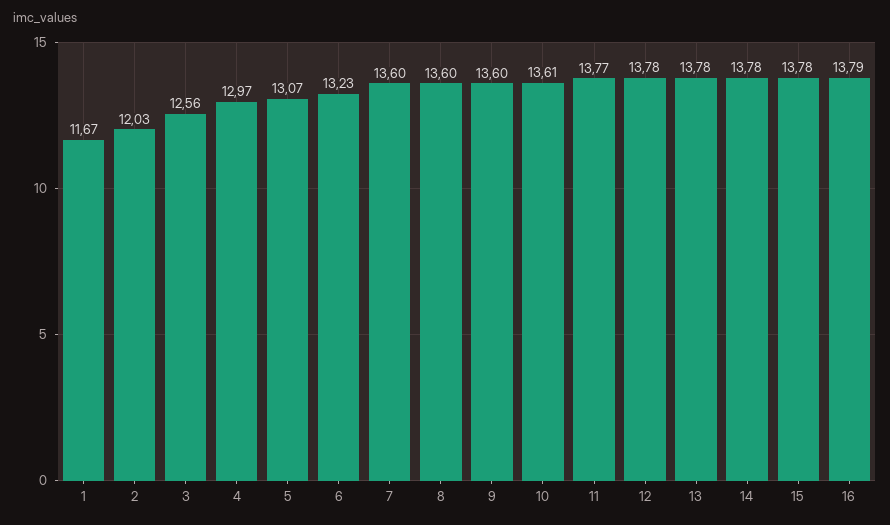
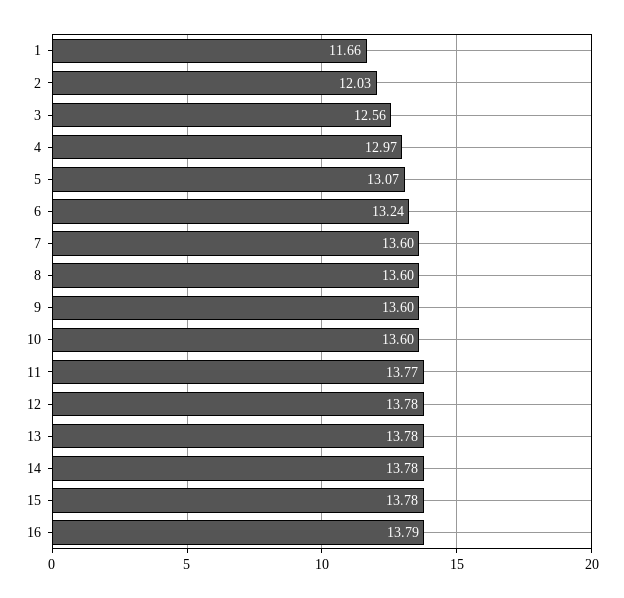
  {
-   "1": 11.67,
+   "1": 11.66,
    "2": 12.03,
    "3": 12.56,
    "4": 12.97,
    "5": 13.07,
-   "6": 13.23,
+   "6": 13.24,
    "7": 13.6,
    "8": 13.6,
    "9": 13.6,
-   "10": 13.61,
+   "10": 13.6,
    "11": 13.77,
    "12": 13.78,
    "13": 13.78,
    "14": 13.78,
    "15": 13.78,
    "16": 13.79
  }

